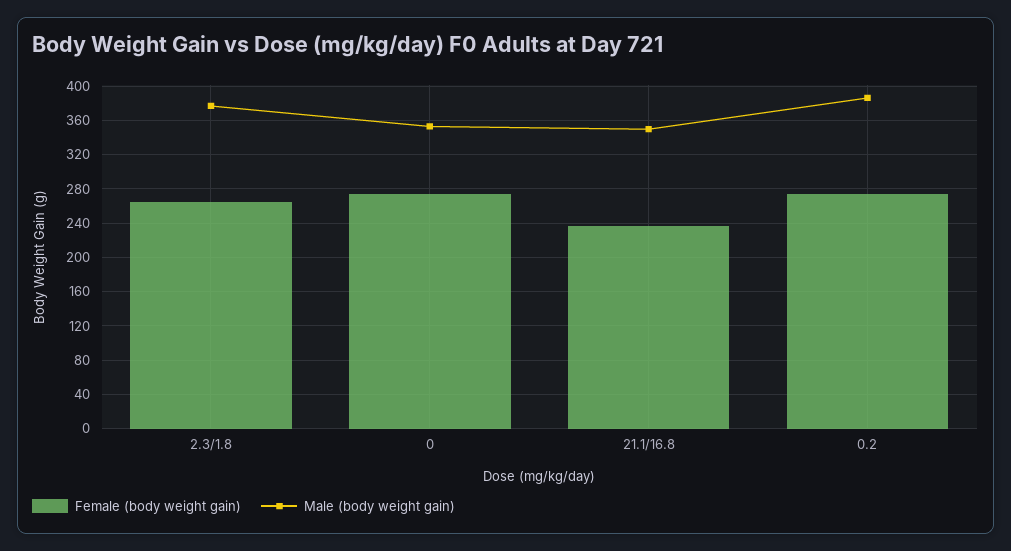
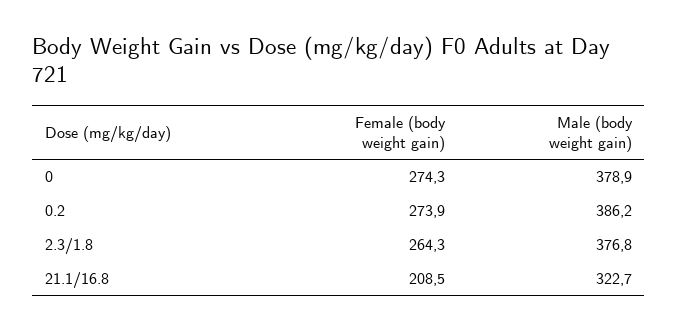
  {
    "Female (body weight gain)": {
      "2.3/1.8": 264.3,
      "0": 274.3,
-     "21.1/16.8": 240,
+     "21.1/16.8": 208.5,
      "0.2": 273.9
    },
    "Male (body weight gain)": {
      "2.3/1.8": 376.8,
-     "0": 350,
+     "0": 378.9,
-     "21.1/16.8": 350,
+     "21.1/16.8": 322.7,
      "0.2": 386.2
    }
  }

